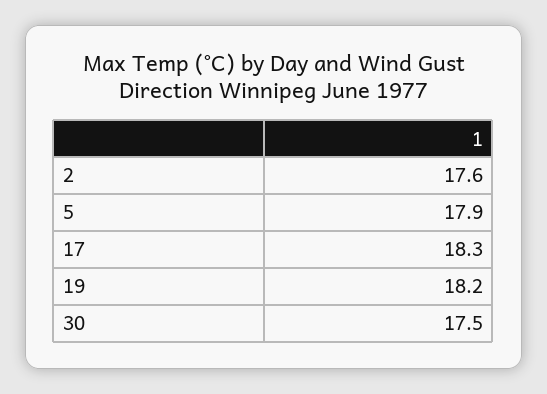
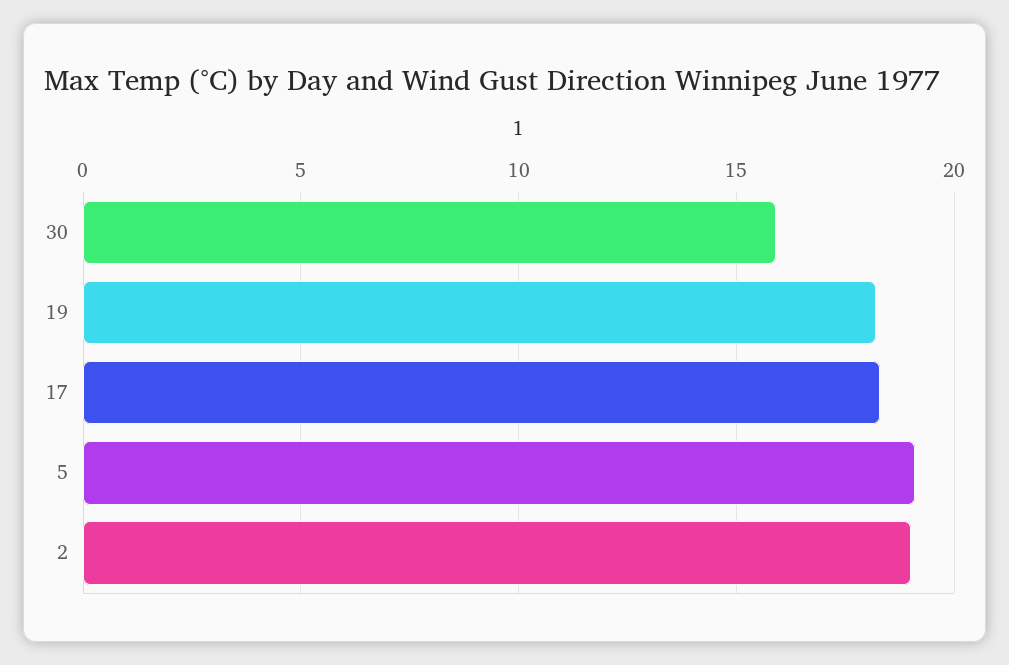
  {
-   "2": 17.6,
+   "2": 19,
-   "5": 17.9,
+   "5": 19,
    "17": 18.3,
    "19": 18.2,
-   "30": 17.5
+   "30": 16
  }

